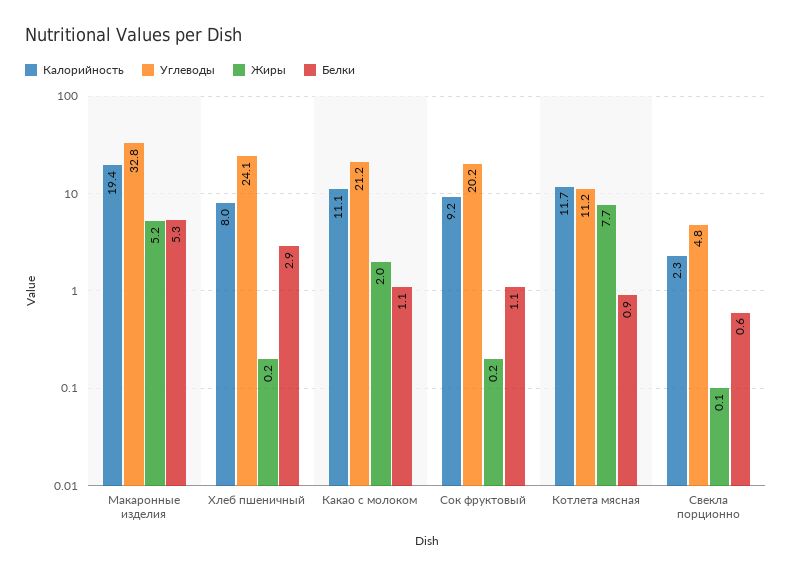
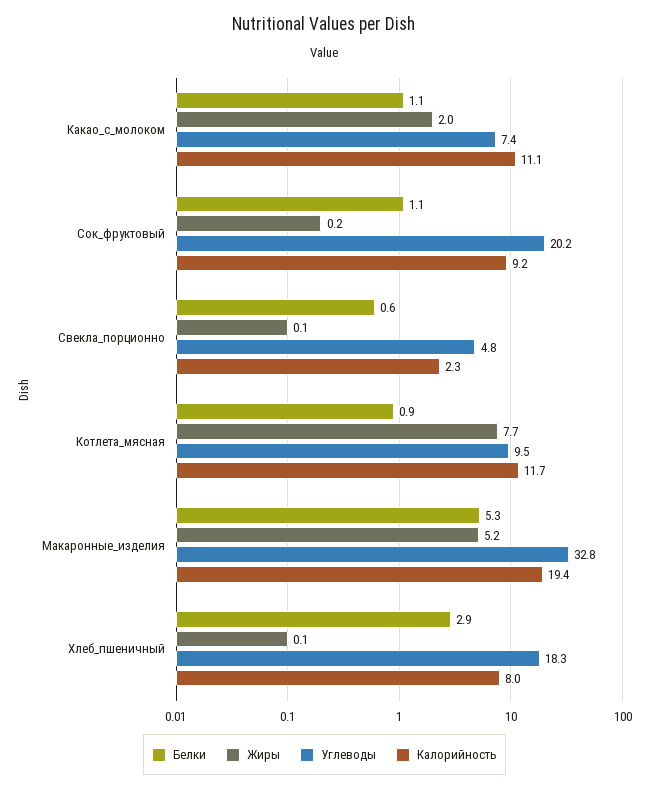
  {
    "Калорийность": {
      "Макаронные изделия": 19.4,
      "Хлеб пшеничный": 8,
      "Какао с молоком": 11.1,
      "Сок фруктовый": 9.2,
      "Котлета мясная": 11.7,
      "Свекла порционно": 2.3
    },
    "Углеводы": {
      "Макаронные изделия": 32.8,
-     "Хлеб пшеничный": 24.1,
+     "Хлеб пшеничный": 18.3,
-     "Какао с молоком": 21.2,
+     "Какао с молоком": 7.4,
      "Сок фруктовый": 20.2,
-     "Котлета мясная": 11.2,
+     "Котлета мясная": 9.5,
      "Свекла порционно": 4.8
    },
    "Жиры": {
      "Макаронные изделия": 5.2,
-     "Хлеб пшеничный": 0.2,
+     "Хлеб пшеничный": 0.1,
      "Какао с молоком": 2,
      "Сок фруктовый": 0.2,
      "Котлета мясная": 7.7,
      "Свекла порционно": 0.1
    },
    "Белки": {
      "Макаронные изделия": 5.3,
      "Хлеб пшеничный": 2.9,
      "Какао с молоком": 1.1,
      "Сок фруктовый": 1.1,
      "Котлета мясная": 0.9,
      "Свекла порционно": 0.6
    }
  }

